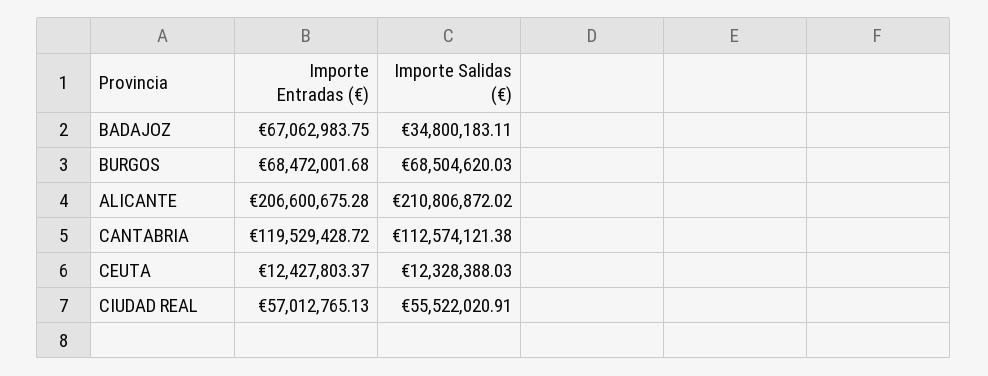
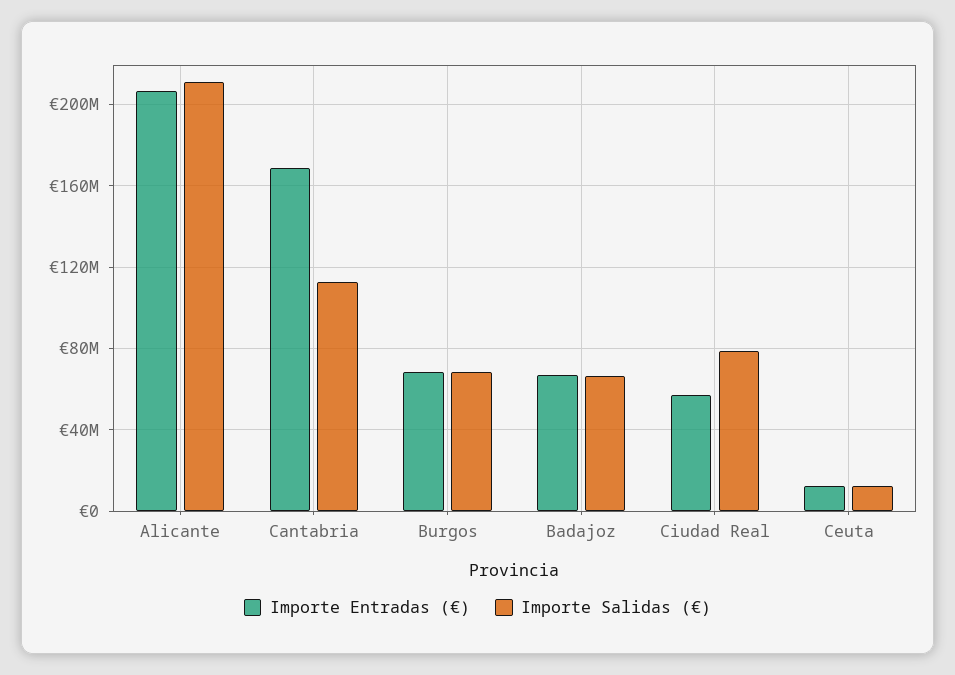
  {
    "Importe Entradas (€)": {
      "BADAJOZ": 67062983.75,
      "BURGOS": 68472001.68,
      "ALICANTE": 206600675.28,
-     "CANTABRIA": 119529428.72,
+     "CANTABRIA": 170000000,
      "CEUTA": 12427803.37,
      "CIUDAD REAL": 57012765.13
    },
    "Importe Salidas (€)": {
-     "BADAJOZ": 34800183.11,
+     "BADAJOZ": 65000000,
      "BURGOS": 68504620.03,
      "ALICANTE": 210806872.02,
      "CANTABRIA": 112574121.38,
      "CEUTA": 12328388.03,
-     "CIUDAD REAL": 55522020.91
+     "CIUDAD REAL": 80000000
    }
  }

